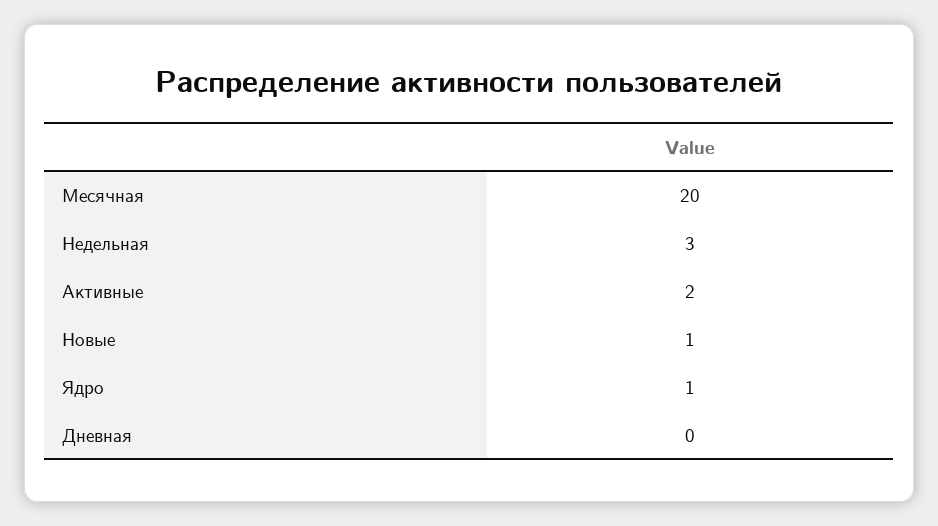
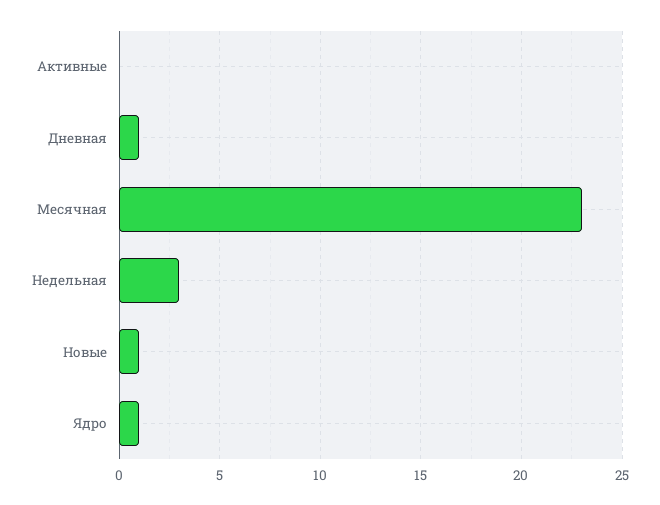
  {
-   "Месячная": 20,
+   "Месячная": 23,
    "Недельная": 3,
-   "Активные": 2,
+   "Активные": 0,
    "Новые": 1,
    "Ядро": 1,
-   "Дневная": 0
+   "Дневная": 1
  }

